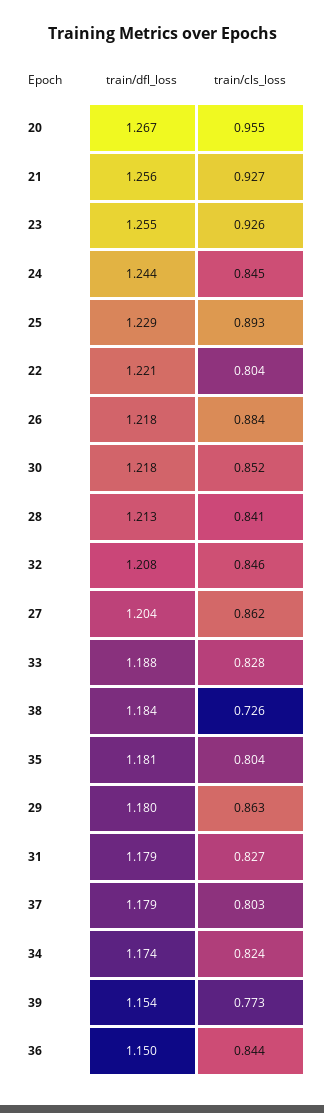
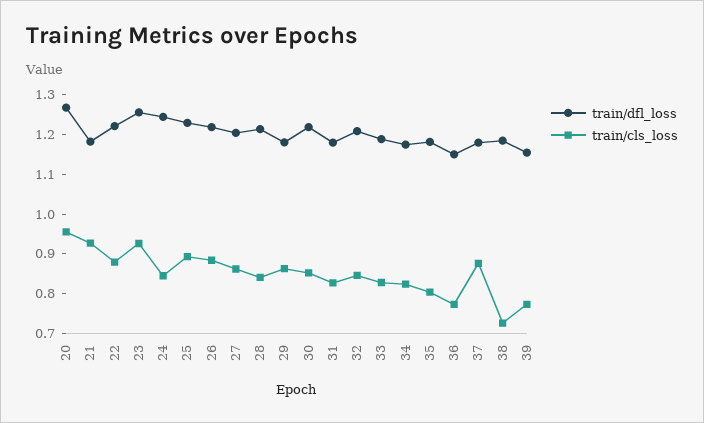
  {
    "train/dfl_loss": {
      "20": 1.267,
-     "21": 1.256,
+     "21": 1.175,
      "23": 1.255,
      "24": 1.244,
      "25": 1.229,
      "22": 1.221,
      "26": 1.218,
      "30": 1.218,
      "28": 1.213,
      "32": 1.208,
      "27": 1.204,
      "33": 1.188,
      "38": 1.184,
      "35": 1.181,
      "29": 1.18,
      "31": 1.179,
      "37": 1.179,
      "34": 1.174,
      "39": 1.154,
      "36": 1.15
    },
    "train/cls_loss": {
      "20": 0.955,
      "21": 0.927,
      "23": 0.926,
      "24": 0.845,
      "25": 0.893,
-     "22": 0.804,
+     "22": 0.875,
      "26": 0.884,
      "30": 0.852,
      "28": 0.841,
      "32": 0.846,
      "27": 0.862,
      "33": 0.828,
      "38": 0.726,
      "35": 0.804,
      "29": 0.863,
      "31": 0.827,
-     "37": 0.803,
+     "37": 0.875,
      "34": 0.824,
      "39": 0.773,
-     "36": 0.844
+     "36": 0.775
    }
  }

